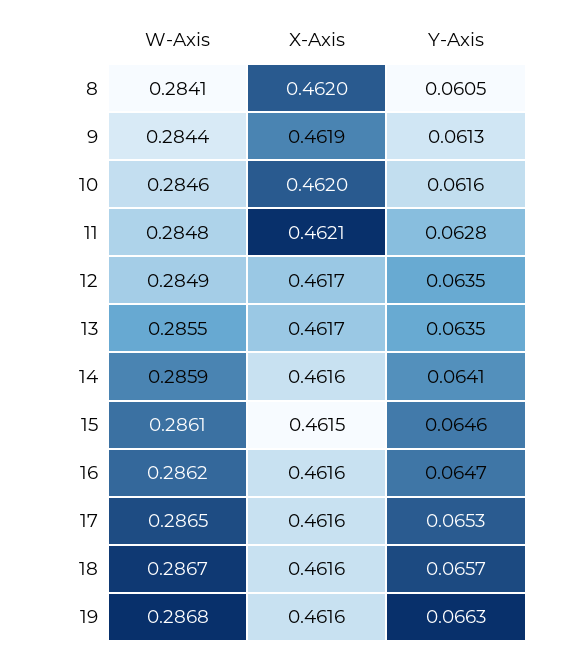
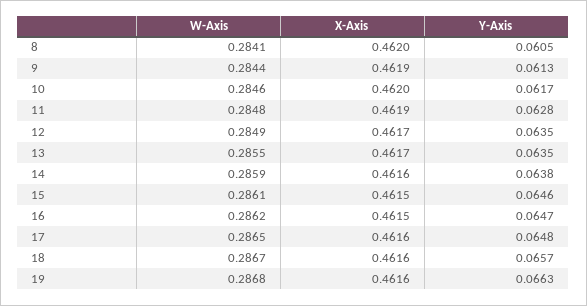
  {
    "W-Axis": {
      "8": 0.2841,
      "9": 0.2844,
      "10": 0.2846,
      "11": 0.2848,
      "12": 0.2849,
      "13": 0.2855,
      "14": 0.2859,
      "15": 0.2861,
      "16": 0.2862,
      "17": 0.2865,
      "18": 0.2867,
      "19": 0.2868
    },
    "X-Axis": {
      "8": 0.462,
      "9": 0.4619,
      "10": 0.462,
-     "11": 0.4621,
+     "11": 0.4619,
      "12": 0.4617,
      "13": 0.4617,
      "14": 0.4616,
      "15": 0.4615,
-     "16": 0.4616,
+     "16": 0.4615,
      "17": 0.4616,
      "18": 0.4616,
      "19": 0.4616
    },
    "Y-Axis": {
      "8": 0.0605,
      "9": 0.0613,
-     "10": 0.0616,
+     "10": 0.0617,
      "11": 0.0628,
      "12": 0.0635,
      "13": 0.0635,
-     "14": 0.0641,
+     "14": 0.0638,
      "15": 0.0646,
      "16": 0.0647,
-     "17": 0.0653,
+     "17": 0.0648,
      "18": 0.0657,
      "19": 0.0663
    }
  }

